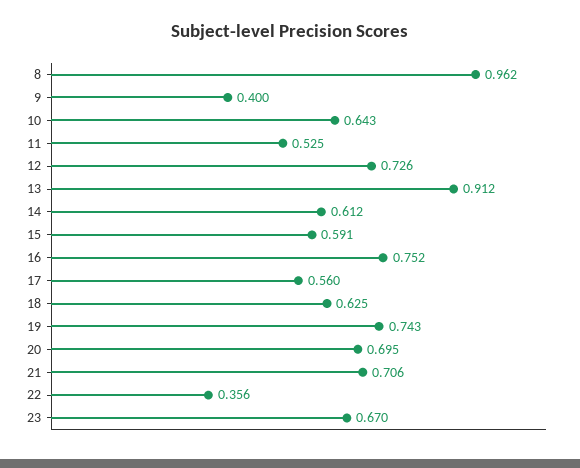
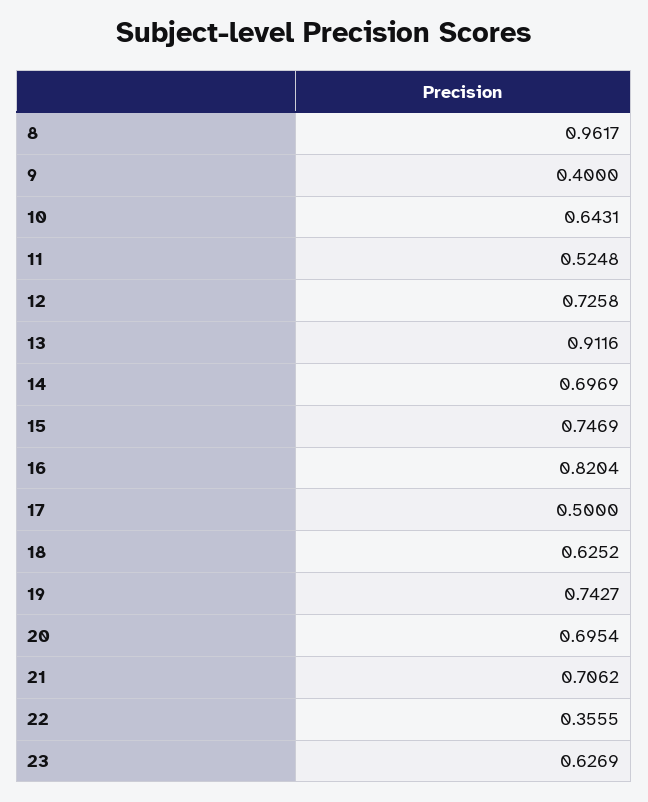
  {
    "8": 0.9617,
    "9": 0.4,
    "10": 0.6431,
    "11": 0.5248,
    "12": 0.7258,
    "13": 0.9116,
-   "14": 0.612,
+   "14": 0.6969,
-   "15": 0.591,
+   "15": 0.7469,
-   "16": 0.752,
+   "16": 0.8204,
-   "17": 0.56,
+   "17": 0.5,
    "18": 0.6252,
    "19": 0.7427,
    "20": 0.6954,
    "21": 0.7062,
    "22": 0.3555,
-   "23": 0.67
+   "23": 0.6269
  }

